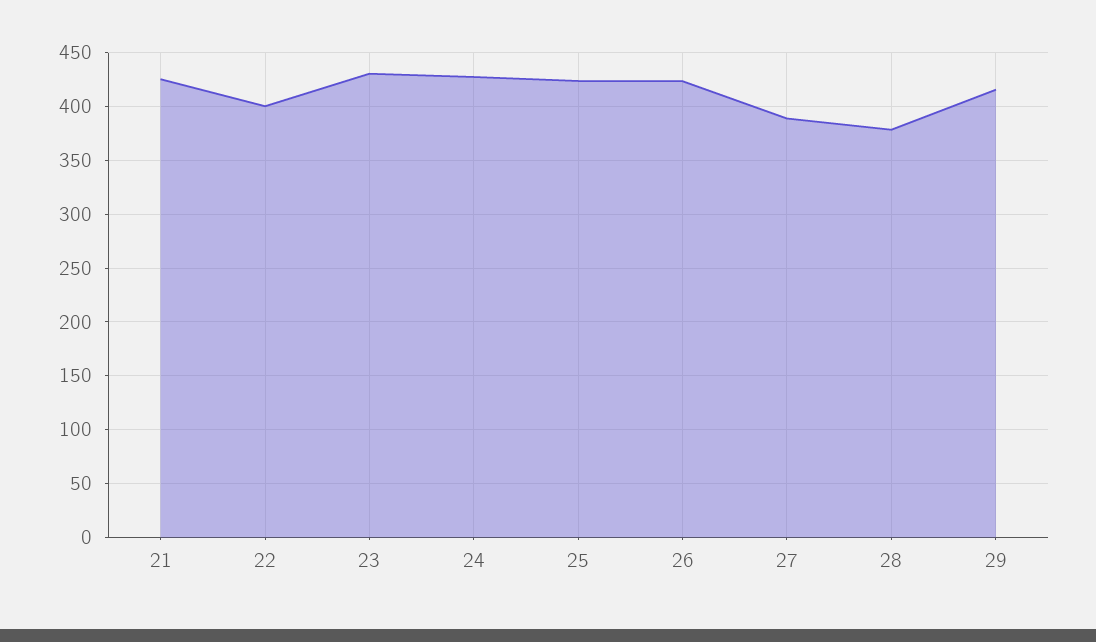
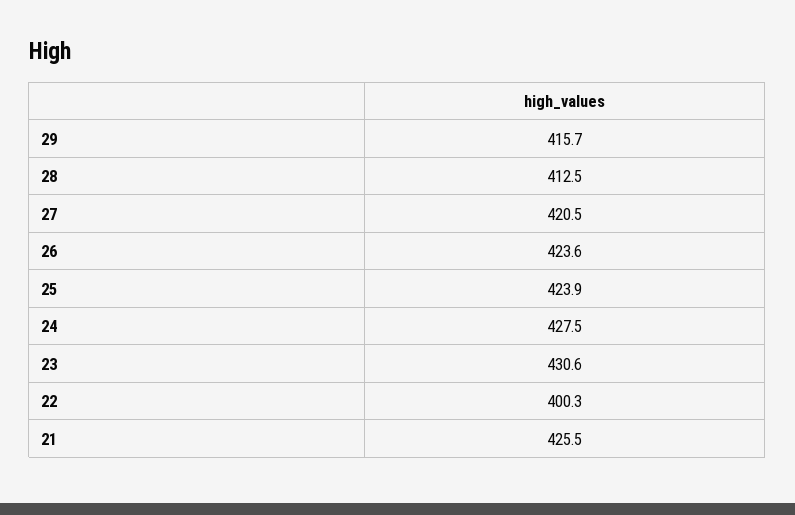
  {
    "21": 425.5,
    "22": 400.3,
    "23": 430.6,
    "24": 427.5,
    "25": 423.9,
    "26": 423.6,
-   "27": 390,
+   "27": 420.5,
-   "28": 380,
+   "28": 412.5,
    "29": 415.7
  }

